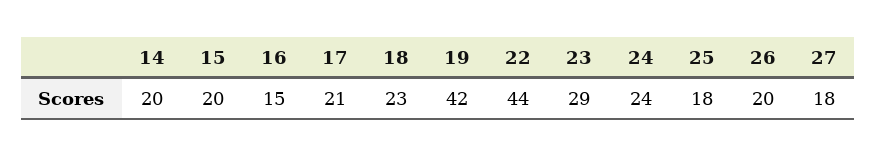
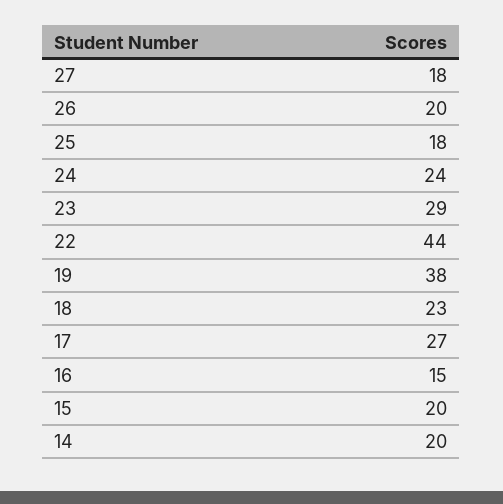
  {
    "14": 20,
    "15": 20,
    "16": 15,
-   "17": 21,
+   "17": 27,
    "18": 23,
-   "19": 42,
+   "19": 38,
    "22": 44,
    "23": 29,
    "24": 24,
    "25": 18,
    "26": 20,
    "27": 18
  }

